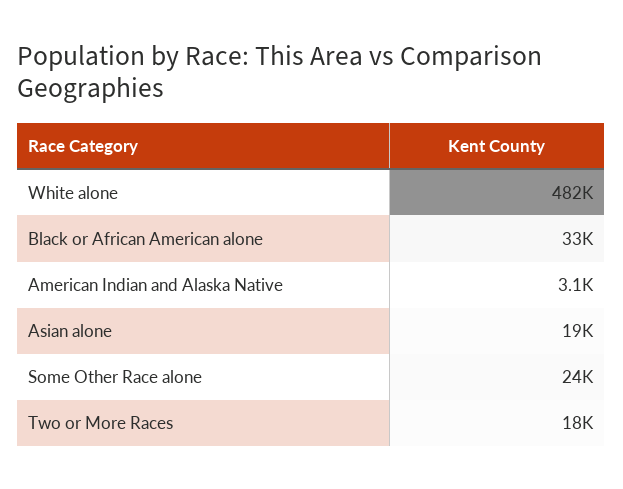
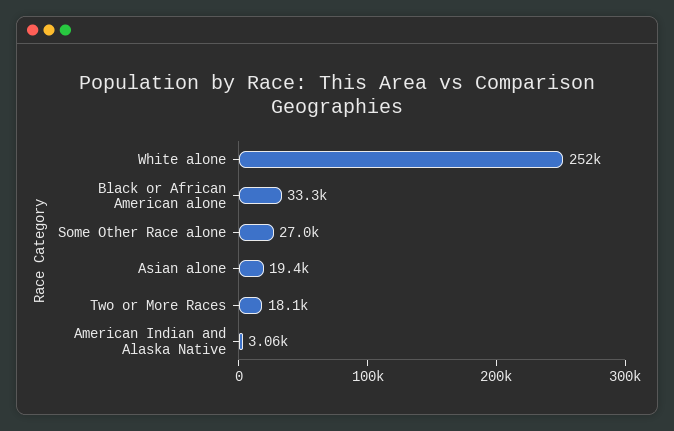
  {
-   "White alone": 482000,
+   "White alone": 252000,
    "Black or African American alone": 33300,
    "American Indian and Alaska Native": 3060,
    "Asian alone": 19400,
-   "Some Other Race alone": 24000,
+   "Some Other Race alone": 27000,
    "Two or More Races": 18100
  }

